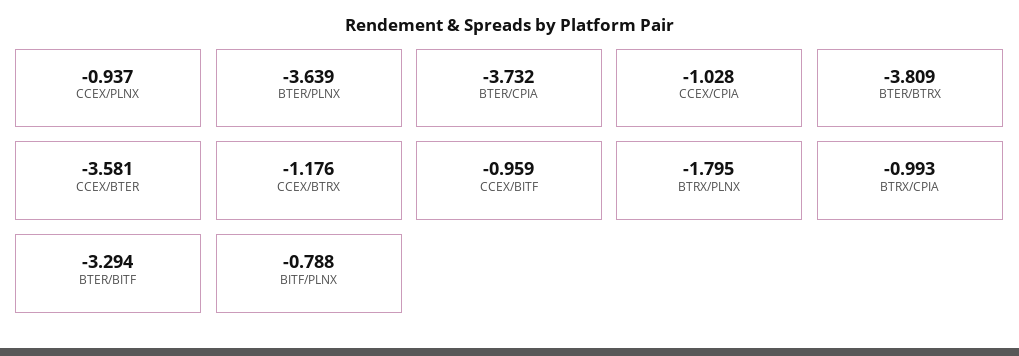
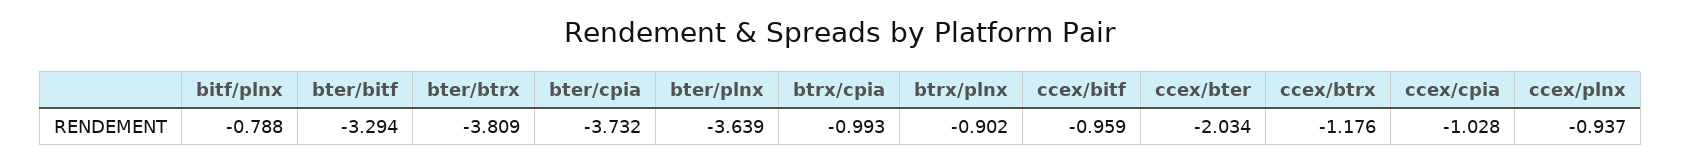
  {
    "CCEX/PLNX": -0.937,
    "BTER/PLNX": -3.639,
    "BTER/CPIA": -3.732,
    "CCEX/CPIA": -1.028,
    "BTER/BTRX": -3.809,
-   "CCEX/BTER": -3.581,
+   "CCEX/BTER": -2.034,
    "CCEX/BTRX": -1.176,
    "CCEX/BITF": -0.959,
-   "BTRX/PLNX": -1.795,
+   "BTRX/PLNX": -0.902,
    "BTRX/CPIA": -0.993,
    "BTER/BITF": -3.294,
    "BITF/PLNX": -0.788
  }

